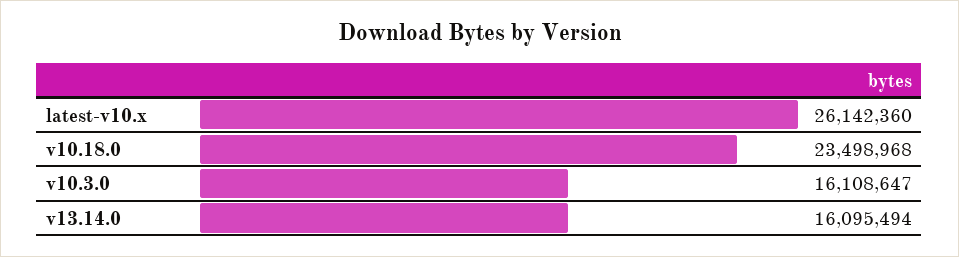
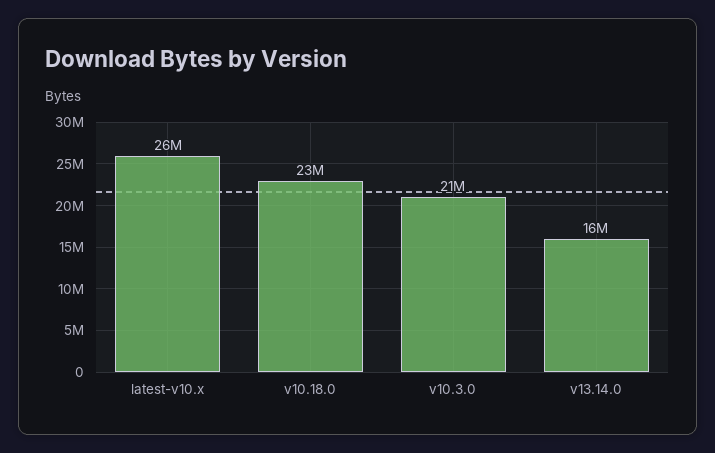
  {
    "latest-v10.x": 26142360,
    "v10.18.0": 23498968,
-   "v10.3.0": 16108647,
+   "v10.3.0": 21000000,
    "v13.14.0": 16095494
  }

